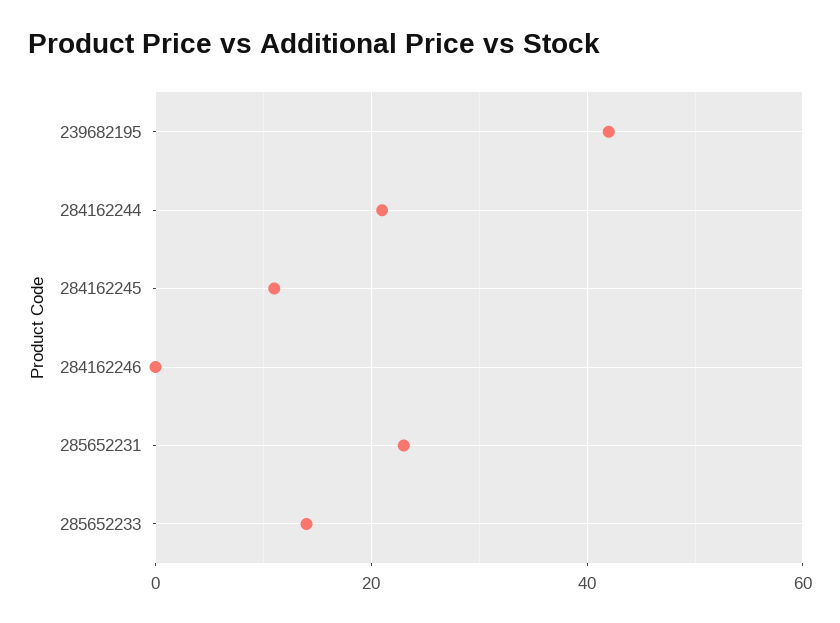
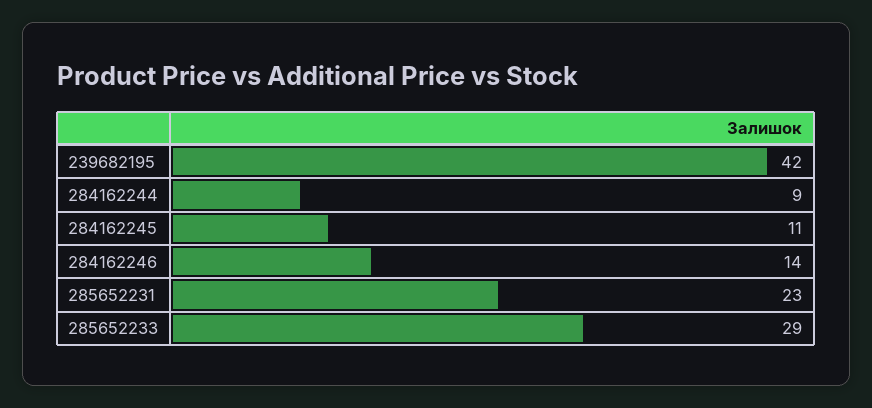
  {
    "239682195": 42,
-   "284162244": 20,
+   "284162244": 9,
    "284162245": 11,
-   "284162246": 0,
+   "284162246": 14,
    "285652231": 23,
-   "285652233": 15
+   "285652233": 29
  }

